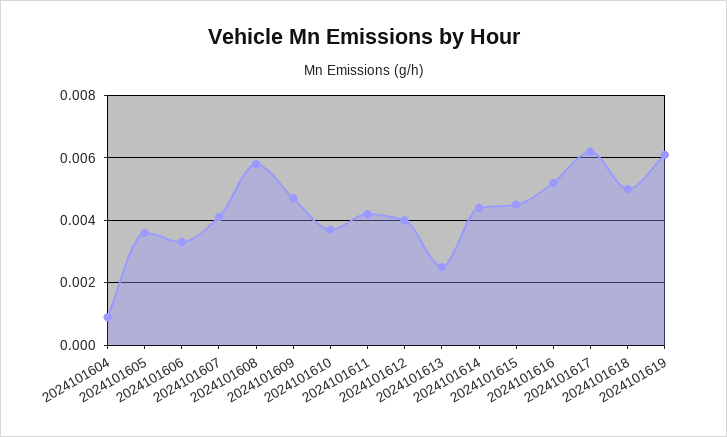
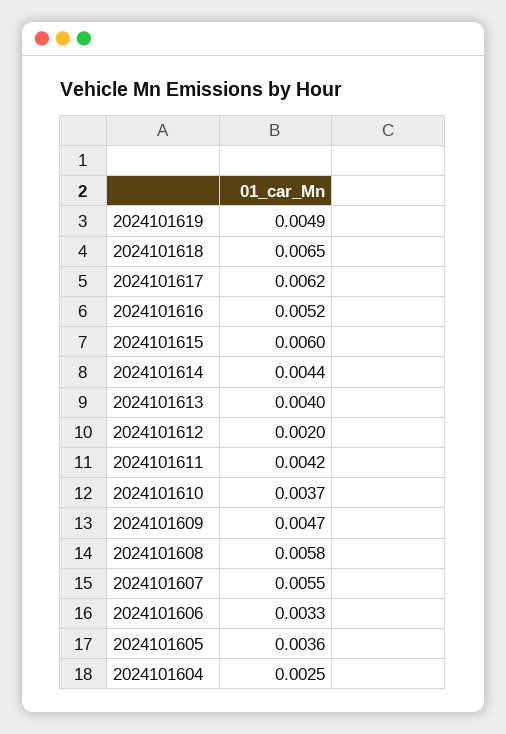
  {
-   "2024101604": 0.001,
+   "2024101604": 0.0025,
    "2024101605": 0.0036,
    "2024101606": 0.0033,
-   "2024101607": 0.004,
+   "2024101607": 0.0055,
    "2024101608": 0.0058,
    "2024101609": 0.0047,
    "2024101610": 0.0037,
    "2024101611": 0.0042,
-   "2024101612": 0.004,
+   "2024101612": 0.002,
-   "2024101613": 0.0025,
+   "2024101613": 0.004,
    "2024101614": 0.0044,
-   "2024101615": 0.0045,
+   "2024101615": 0.006,
    "2024101616": 0.0052,
    "2024101617": 0.0062,
-   "2024101618": 0.005,
+   "2024101618": 0.0065,
-   "2024101619": 0.006
+   "2024101619": 0.0049
  }

